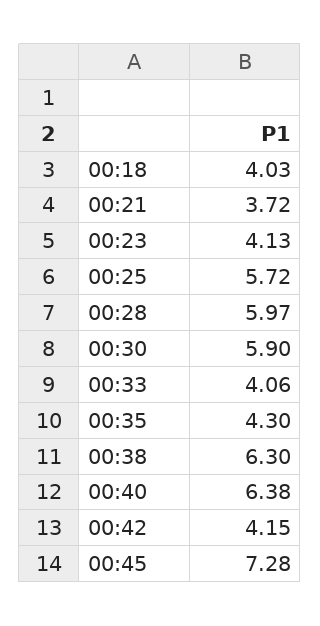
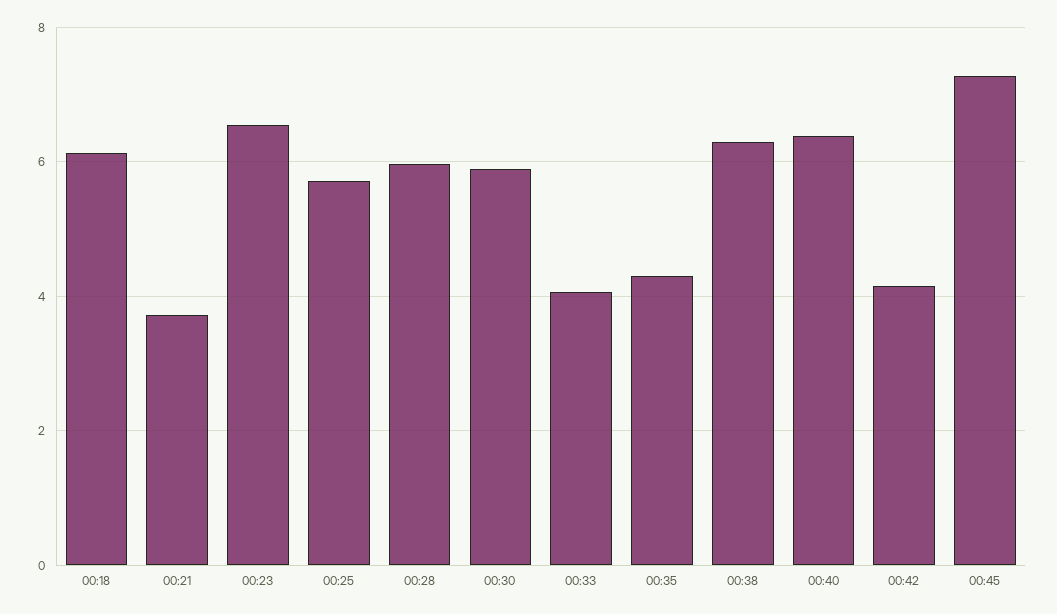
  {
-   "00:18": 4.03,
+   "00:18": 6.2,
    "00:21": 3.72,
-   "00:23": 4.13,
+   "00:23": 6.6,
    "00:25": 5.72,
    "00:28": 5.97,
    "00:30": 5.9,
    "00:33": 4.06,
    "00:35": 4.3,
    "00:38": 6.3,
    "00:40": 6.38,
    "00:42": 4.15,
    "00:45": 7.28
  }

